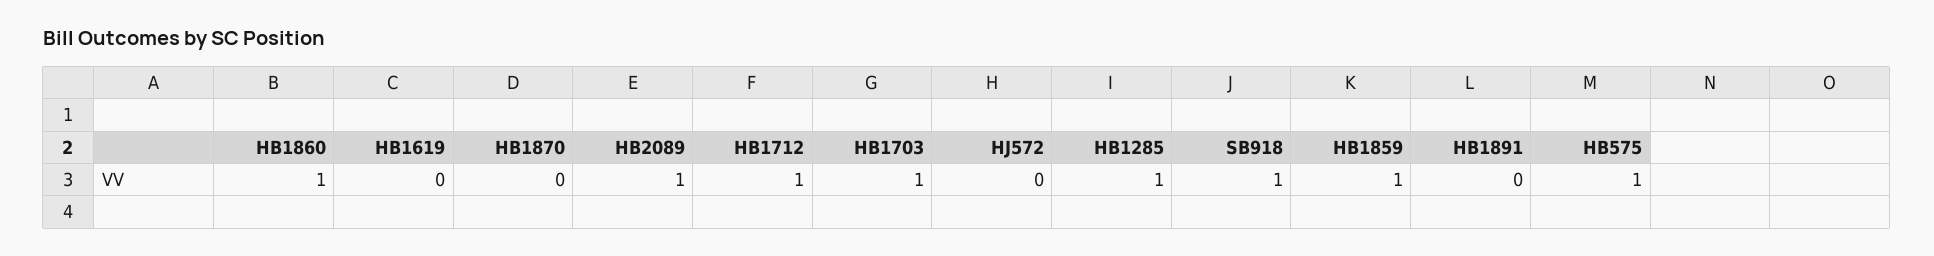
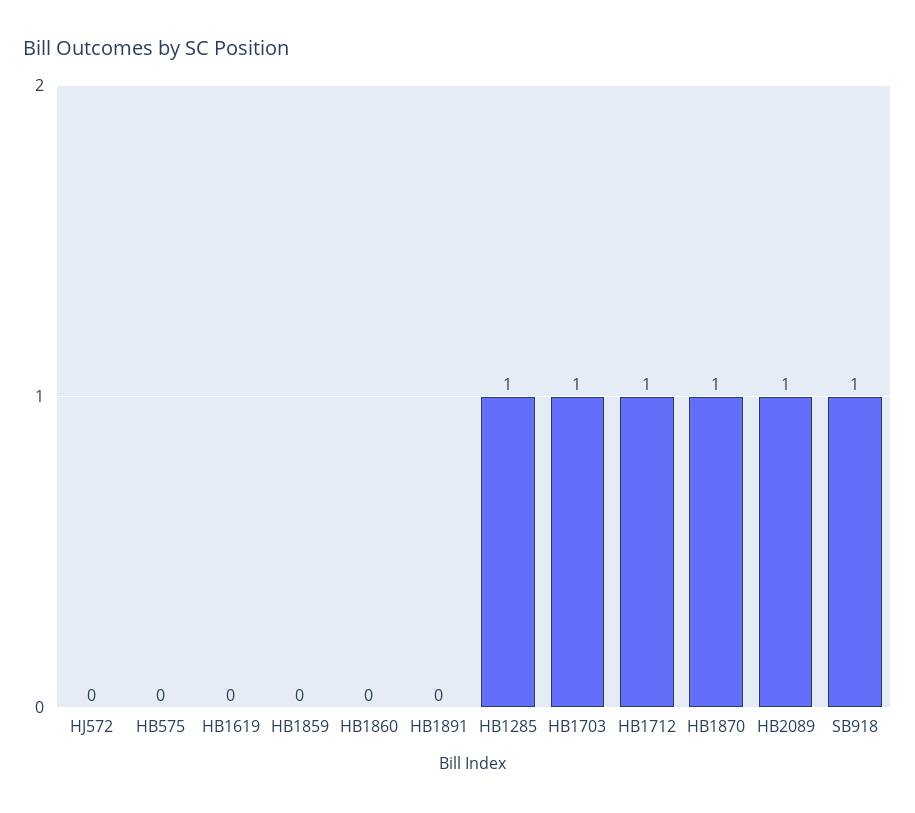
  {
-   "HB1860": 1,
+   "HB1860": 0,
    "HB1619": 0,
-   "HB1870": 0,
+   "HB1870": 1,
    "HB2089": 1,
    "HB1712": 1,
    "HB1703": 1,
    "HJ572": 0,
    "HB1285": 1,
    "SB918": 1,
-   "HB1859": 1,
+   "HB1859": 0,
    "HB1891": 0,
-   "HB575": 1
+   "HB575": 0
  }

